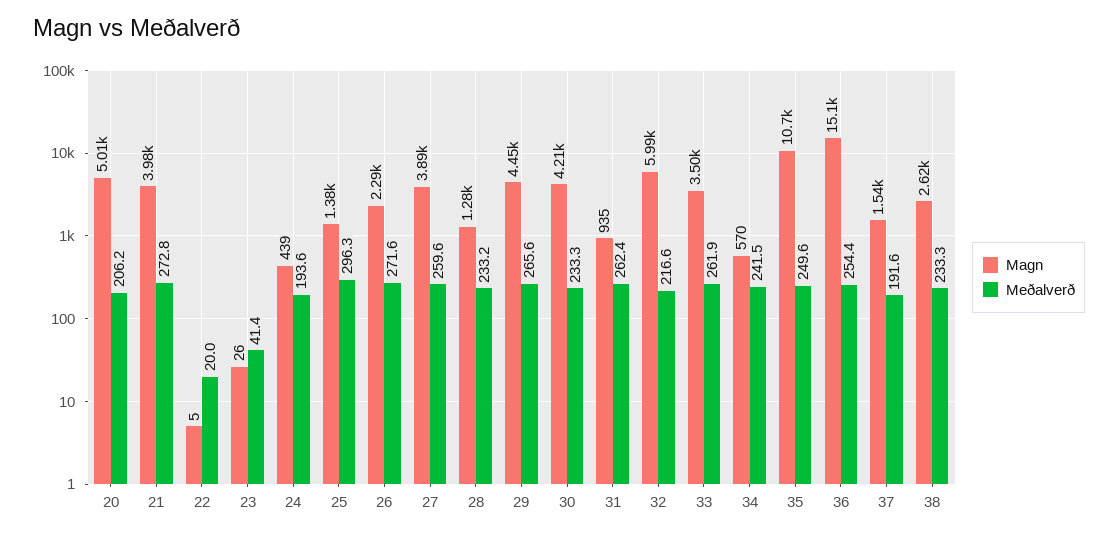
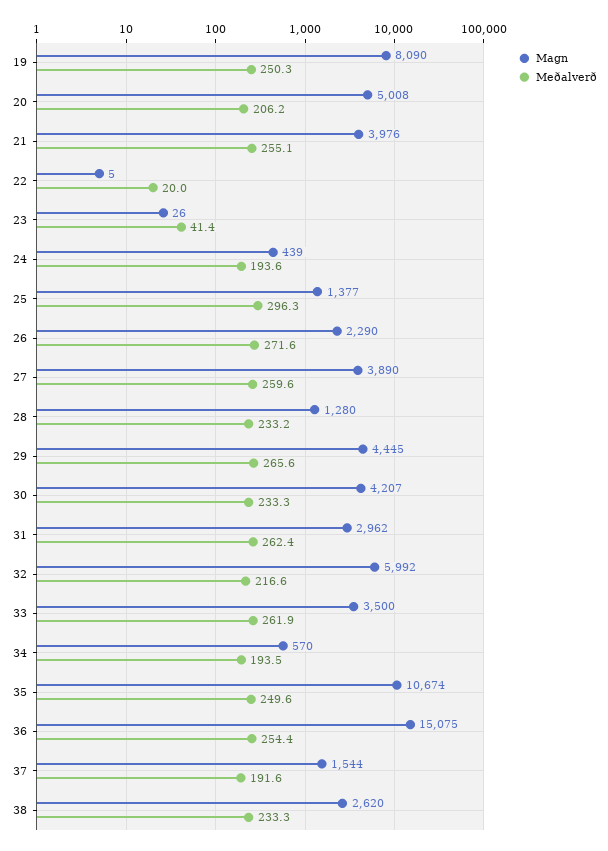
  {
    "Magn": {
      "20": 5008,
      "21": 3976,
      "22": 5,
      "23": 26,
      "24": 439,
      "25": 1377,
      "26": 2290,
      "27": 3890,
      "28": 1280,
      "29": 4445,
      "30": 4207,
-     "31": 935,
+     "31": 2962,
      "32": 5992,
      "33": 3500,
      "34": 570,
      "35": 10674,
      "36": 15075,
      "37": 1544,
-     "38": 2620
+     "38": 2620,
+     "19": 8090
    },
    "Meðalverð": {
      "20": 206.2,
-     "21": 272.8,
+     "21": 255.1,
      "22": 20,
      "23": 41.4,
      "24": 193.6,
      "25": 296.3,
      "26": 271.6,
      "27": 259.6,
      "28": 233.2,
      "29": 265.6,
      "30": 233.3,
      "31": 262.4,
      "32": 216.6,
      "33": 261.9,
-     "34": 241.5,
+     "34": 193.5,
      "35": 249.6,
      "36": 254.4,
      "37": 191.6,
-     "38": 233.3
+     "38": 233.3,
+     "19": 250.3
    }
  }

